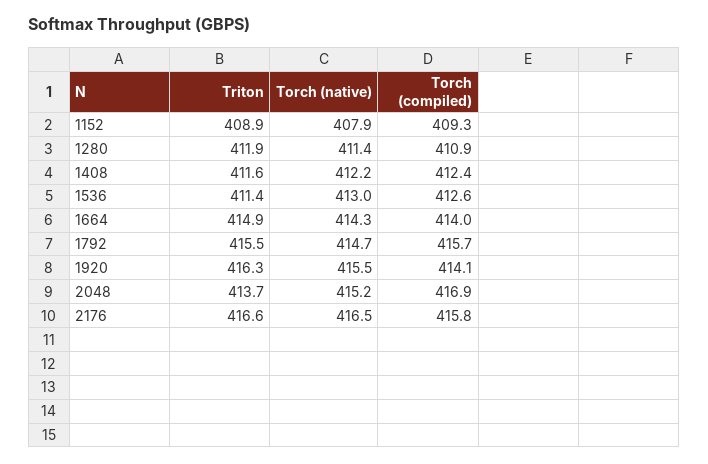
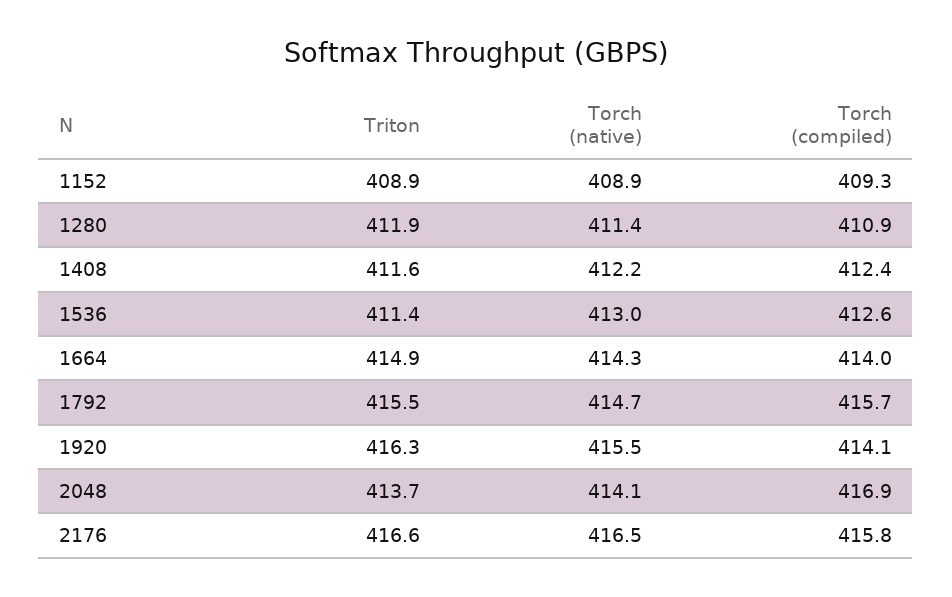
  {
    "Triton": {
      "1152": 408.9,
      "1280": 411.9,
      "1408": 411.6,
      "1536": 411.4,
      "1664": 414.9,
      "1792": 415.5,
      "1920": 416.3,
      "2048": 413.7,
      "2176": 416.6
    },
    "Torch (native)": {
-     "1152": 407.9,
+     "1152": 408.9,
      "1280": 411.4,
      "1408": 412.2,
      "1536": 413,
      "1664": 414.3,
      "1792": 414.7,
      "1920": 415.5,
-     "2048": 415.2,
+     "2048": 414.1,
      "2176": 416.5
    },
    "Torch (compiled)": {
      "1152": 409.3,
      "1280": 410.9,
      "1408": 412.4,
      "1536": 412.6,
      "1664": 414,
      "1792": 415.7,
      "1920": 414.1,
      "2048": 416.9,
      "2176": 415.8
    }
  }

